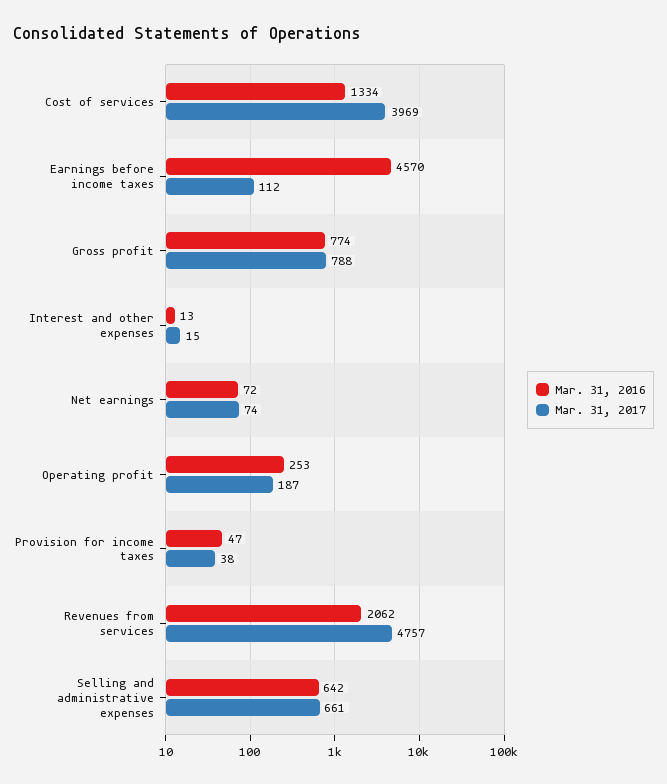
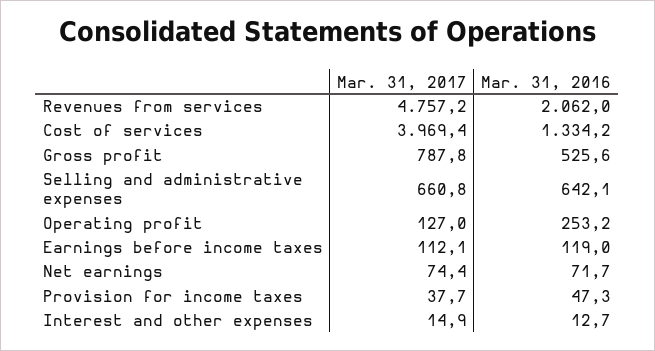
  {
    "Mar. 31, 2016": {
      "Cost of services": 1334.2,
-     "Earnings before income taxes": 4570,
+     "Earnings before income taxes": 119,
-     "Gross profit": 774,
+     "Gross profit": 525.6,
      "Interest and other expenses": 12.7,
      "Net earnings": 71.7,
      "Operating profit": 253.2,
      "Provision for income taxes": 47.3,
      "Revenues from services": 2062,
      "Selling and administrative expenses": 642.1
    },
    "Mar. 31, 2017": {
      "Cost of services": 3969.4,
      "Earnings before income taxes": 112.1,
      "Gross profit": 787.8,
      "Interest and other expenses": 14.9,
      "Net earnings": 74.4,
-     "Operating profit": 187,
+     "Operating profit": 127,
      "Provision for income taxes": 37.7,
      "Revenues from services": 4757.2,
      "Selling and administrative expenses": 660.8
    }
  }

